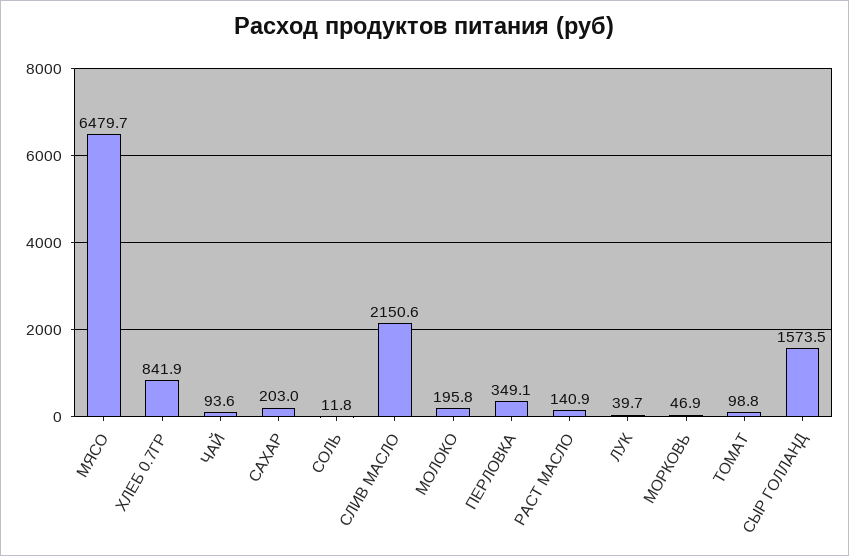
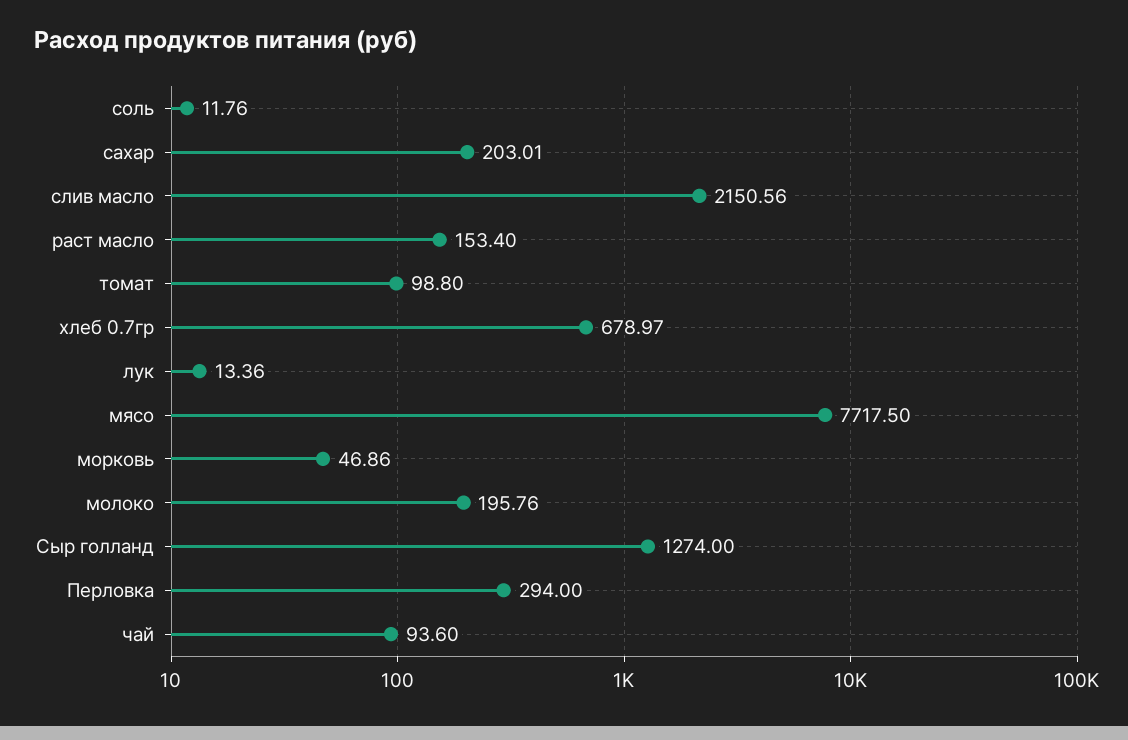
  {
-   "МЯСО": 6479.7,
+   "МЯСО": 7717.5,
-   "ХЛЕБ 0.7ГР": 841.9,
+   "ХЛЕБ 0.7ГР": 678.97,
    "ЧАЙ": 93.6,
    "САХАР": 203.01,
    "СОЛЬ": 11.76,
    "СЛИВ МАСЛО": 2150.56,
    "МОЛОКО": 195.76,
-   "ПЕРЛОВКА": 349.1,
+   "ПЕРЛОВКА": 294,
-   "РАСТ МАСЛО": 140.9,
+   "РАСТ МАСЛО": 153.4,
-   "ЛУК": 39.7,
+   "ЛУК": 13.36,
    "МОРКОВЬ": 46.86,
    "ТОМАТ": 98.8,
-   "СЫР ГОЛЛАНД": 1573.5
+   "СЫР ГОЛЛАНД": 1274
  }

